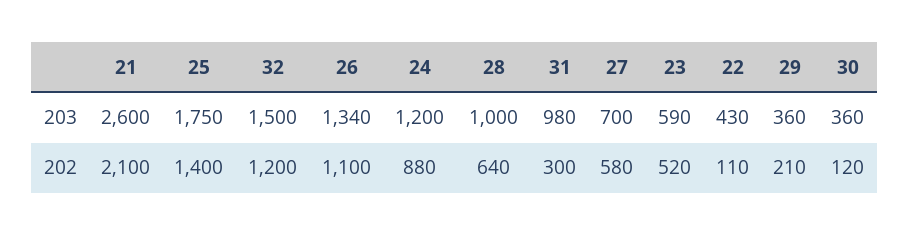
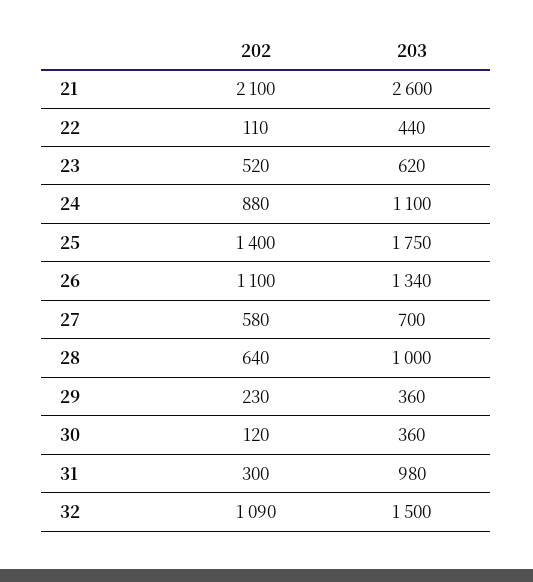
  {
    "21": {
      "203": 2600,
      "202": 2100
    },
    "25": {
      "203": 1750,
      "202": 1400
    },
    "32": {
      "203": 1500,
-     "202": 1200
+     "202": 1090
    },
    "26": {
      "203": 1340,
      "202": 1100
    },
    "24": {
-     "203": 1200,
+     "203": 1100,
      "202": 880
    },
    "28": {
      "203": 1000,
      "202": 640
    },
    "31": {
      "203": 980,
      "202": 300
    },
    "27": {
      "203": 700,
      "202": 580
    },
    "23": {
-     "203": 590,
+     "203": 620,
      "202": 520
    },
    "22": {
-     "203": 430,
+     "203": 440,
      "202": 110
    },
    "29": {
      "203": 360,
-     "202": 210
+     "202": 230
    },
    "30": {
      "203": 360,
      "202": 120
    }
  }

